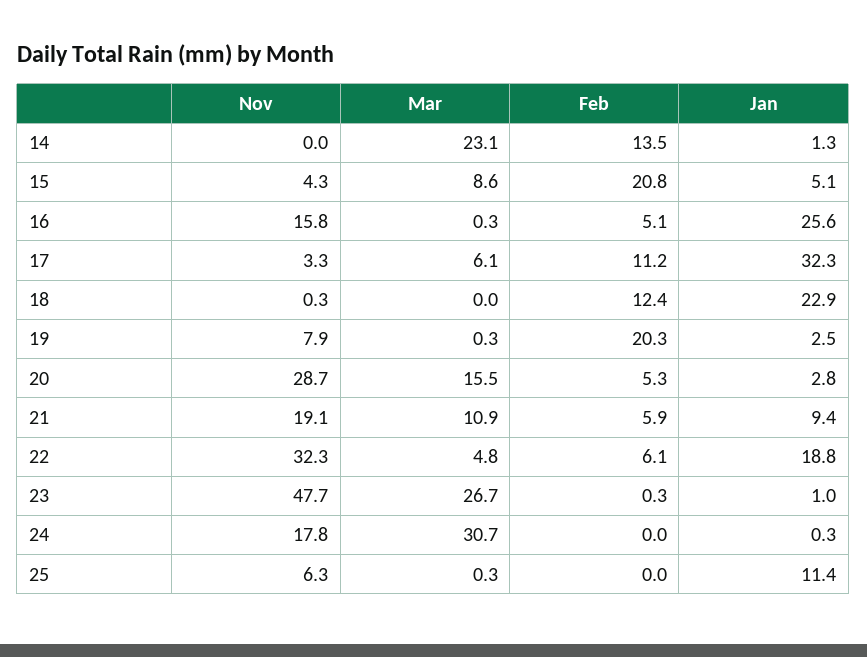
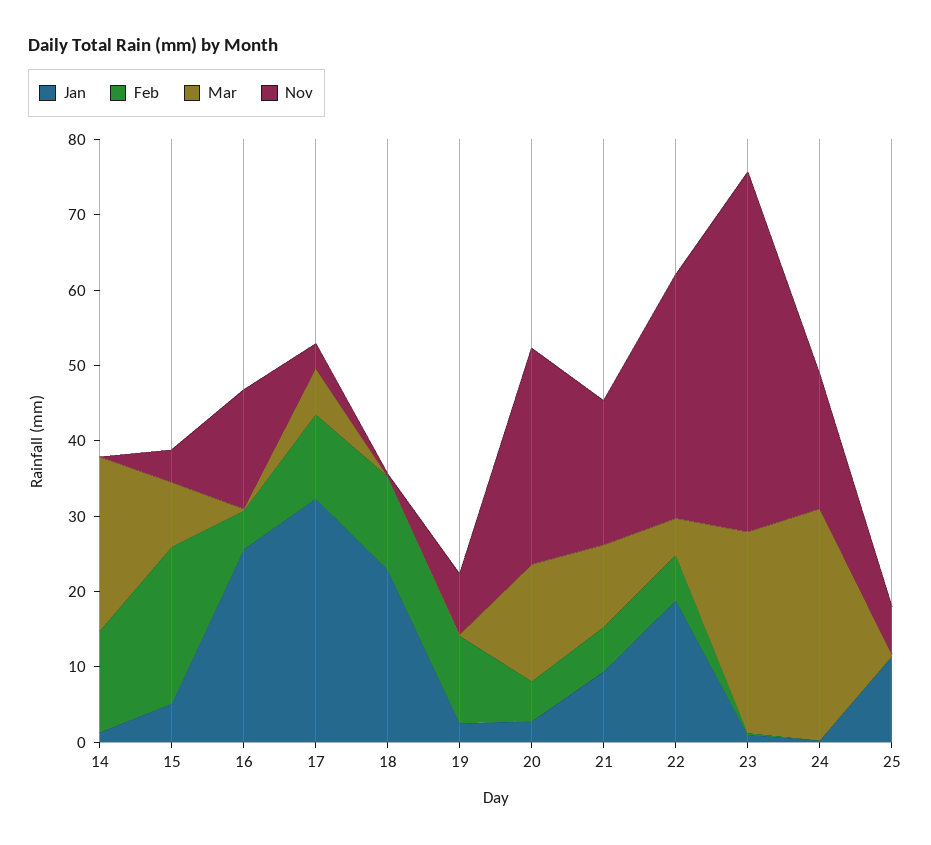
  {
    "Nov": {
      "14": 0,
      "15": 4.3,
      "16": 15.8,
      "17": 3.3,
      "18": 0.3,
      "19": 7.9,
      "20": 28.7,
      "21": 19.1,
      "22": 32.3,
      "23": 47.7,
      "24": 17.8,
      "25": 6.3
    },
    "Mar": {
      "14": 23.1,
      "15": 8.6,
      "16": 0.3,
      "17": 6.1,
      "18": 0,
      "19": 0.3,
      "20": 15.5,
      "21": 10.9,
      "22": 4.8,
      "23": 26.7,
      "24": 30.7,
      "25": 0.3
    },
    "Feb": {
      "14": 13.5,
      "15": 20.8,
      "16": 5.1,
      "17": 11.2,
      "18": 12.4,
-     "19": 20.3,
+     "19": 12,
      "20": 5.3,
      "21": 5.9,
      "22": 6.1,
      "23": 0.3,
      "24": 0,
      "25": 0
    },
    "Jan": {
      "14": 1.3,
      "15": 5.1,
      "16": 25.6,
      "17": 32.3,
      "18": 22.9,
      "19": 2.5,
      "20": 2.8,
      "21": 9.4,
      "22": 18.8,
      "23": 1,
      "24": 0.3,
      "25": 11.4
    }
  }

